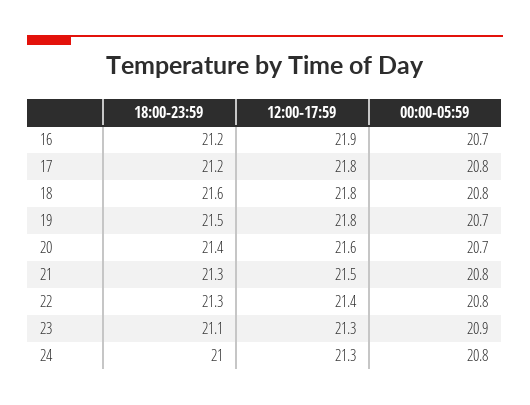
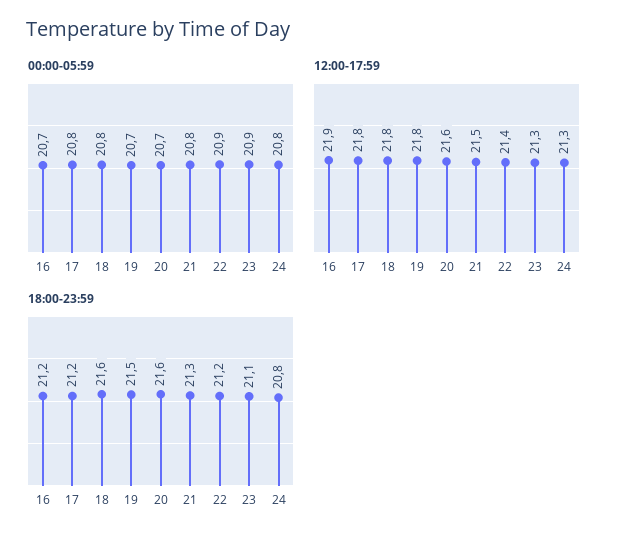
  {
    "18:00-23:59": {
      "16": 21.2,
      "17": 21.2,
      "18": 21.6,
      "19": 21.5,
-     "20": 21.4,
+     "20": 21.6,
      "21": 21.3,
-     "22": 21.3,
+     "22": 21.2,
      "23": 21.1,
-     "24": 21
+     "24": 20.8
    },
    "12:00-17:59": {
      "16": 21.9,
      "17": 21.8,
      "18": 21.8,
      "19": 21.8,
      "20": 21.6,
      "21": 21.5,
      "22": 21.4,
      "23": 21.3,
      "24": 21.3
    },
    "00:00-05:59": {
      "16": 20.7,
      "17": 20.8,
      "18": 20.8,
      "19": 20.7,
      "20": 20.7,
      "21": 20.8,
-     "22": 20.8,
+     "22": 20.9,
      "23": 20.9,
      "24": 20.8
    }
  }

